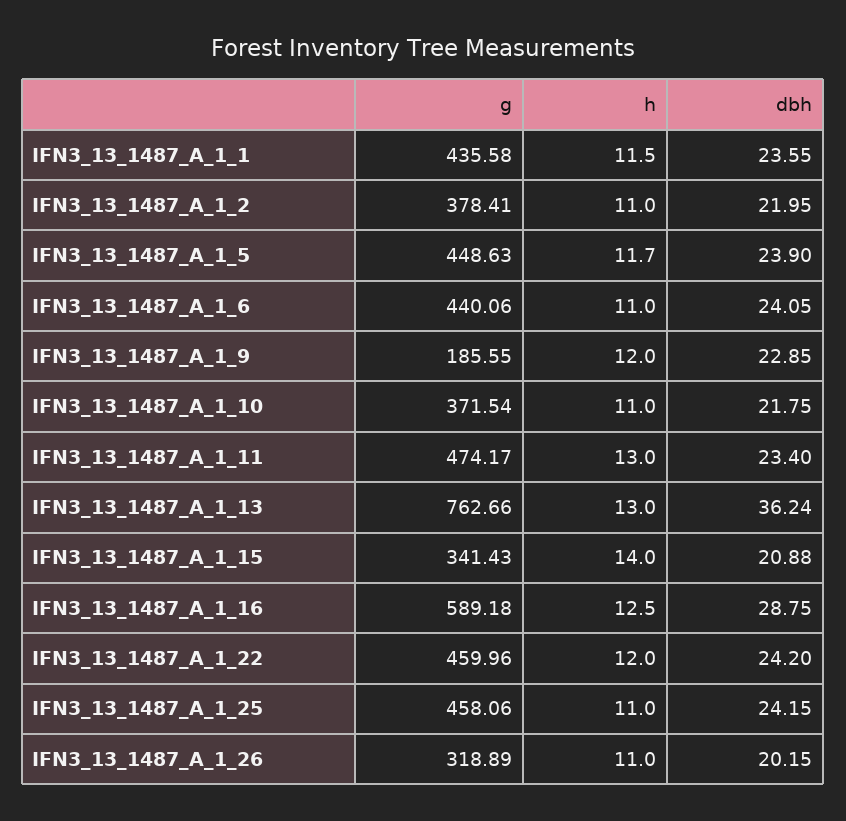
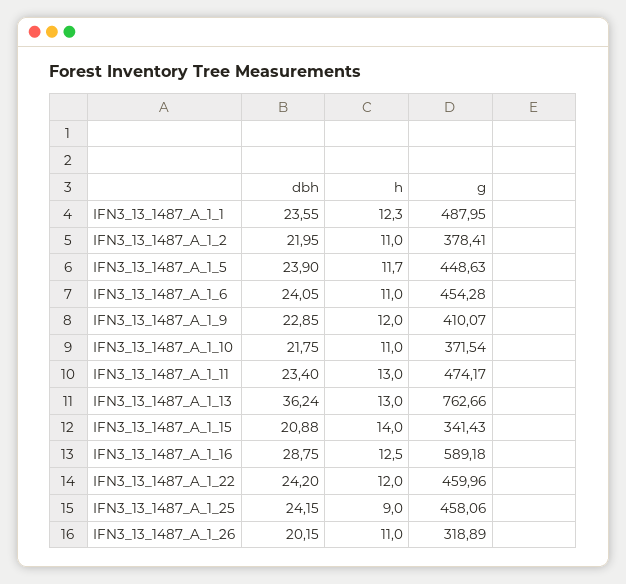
  {
    "g": {
-     "IFN3_13_1487_A_1_1": 435.58,
+     "IFN3_13_1487_A_1_1": 487.95,
      "IFN3_13_1487_A_1_2": 378.41,
      "IFN3_13_1487_A_1_5": 448.63,
-     "IFN3_13_1487_A_1_6": 440.06,
+     "IFN3_13_1487_A_1_6": 454.28,
-     "IFN3_13_1487_A_1_9": 185.55,
+     "IFN3_13_1487_A_1_9": 410.07,
      "IFN3_13_1487_A_1_10": 371.54,
      "IFN3_13_1487_A_1_11": 474.17,
      "IFN3_13_1487_A_1_13": 762.66,
      "IFN3_13_1487_A_1_15": 341.43,
      "IFN3_13_1487_A_1_16": 589.18,
      "IFN3_13_1487_A_1_22": 459.96,
      "IFN3_13_1487_A_1_25": 458.06,
      "IFN3_13_1487_A_1_26": 318.89
    },
    "h": {
-     "IFN3_13_1487_A_1_1": 11.5,
+     "IFN3_13_1487_A_1_1": 12.3,
      "IFN3_13_1487_A_1_2": 11,
      "IFN3_13_1487_A_1_5": 11.7,
      "IFN3_13_1487_A_1_6": 11,
      "IFN3_13_1487_A_1_9": 12,
      "IFN3_13_1487_A_1_10": 11,
      "IFN3_13_1487_A_1_11": 13,
      "IFN3_13_1487_A_1_13": 13,
      "IFN3_13_1487_A_1_15": 14,
      "IFN3_13_1487_A_1_16": 12.5,
      "IFN3_13_1487_A_1_22": 12,
-     "IFN3_13_1487_A_1_25": 11,
+     "IFN3_13_1487_A_1_25": 9,
      "IFN3_13_1487_A_1_26": 11
    },
    "dbh": {
      "IFN3_13_1487_A_1_1": 23.55,
      "IFN3_13_1487_A_1_2": 21.95,
      "IFN3_13_1487_A_1_5": 23.9,
      "IFN3_13_1487_A_1_6": 24.05,
      "IFN3_13_1487_A_1_9": 22.85,
      "IFN3_13_1487_A_1_10": 21.75,
      "IFN3_13_1487_A_1_11": 23.4,
      "IFN3_13_1487_A_1_13": 36.24,
      "IFN3_13_1487_A_1_15": 20.88,
      "IFN3_13_1487_A_1_16": 28.75,
      "IFN3_13_1487_A_1_22": 24.2,
      "IFN3_13_1487_A_1_25": 24.15,
      "IFN3_13_1487_A_1_26": 20.15
    }
  }

